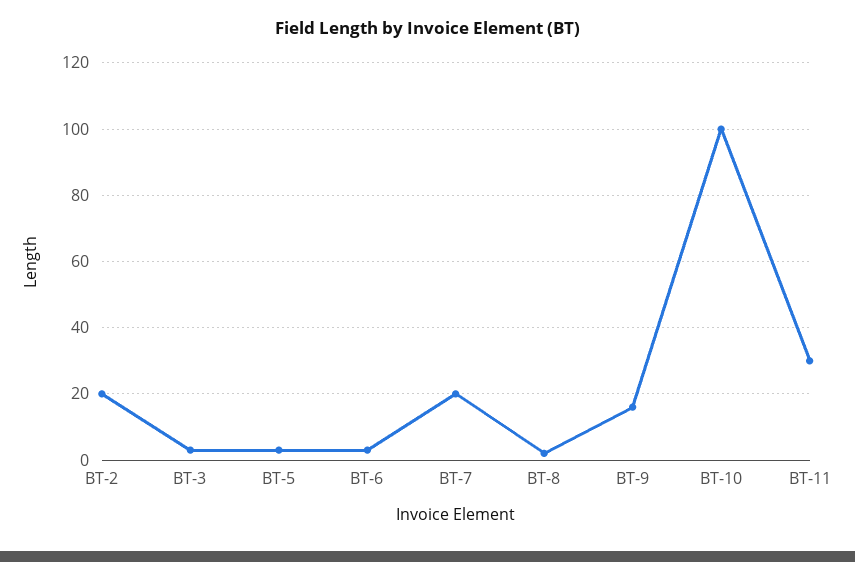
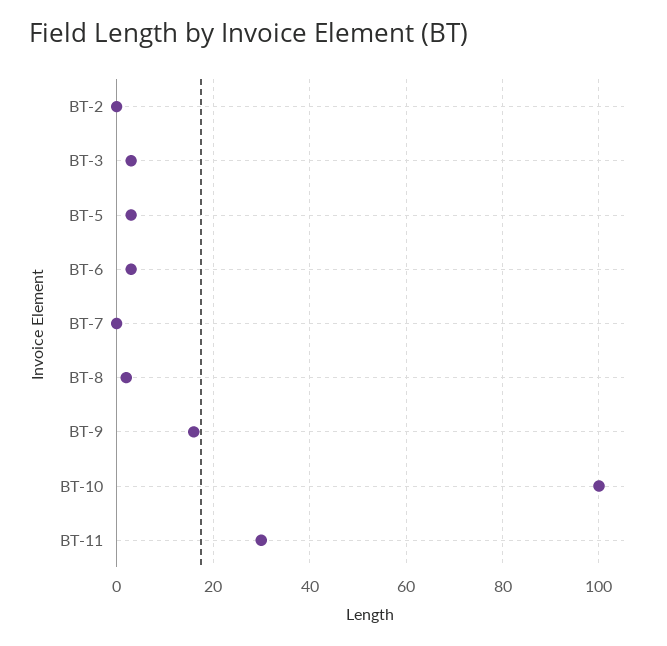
  {
-   "BT-2": 20,
+   "BT-2": 0,
    "BT-3": 5,
    "BT-5": 5,
    "BT-6": 5,
-   "BT-7": 20,
+   "BT-7": 0,
    "BT-8": 0,
    "BT-9": 15,
    "BT-10": 100,
    "BT-11": 30
  }

